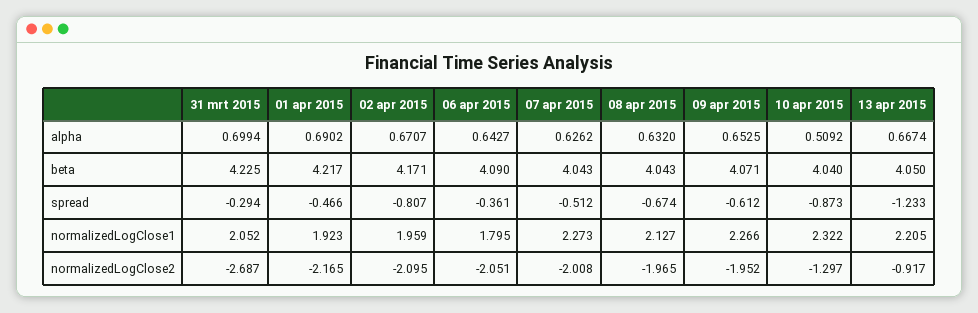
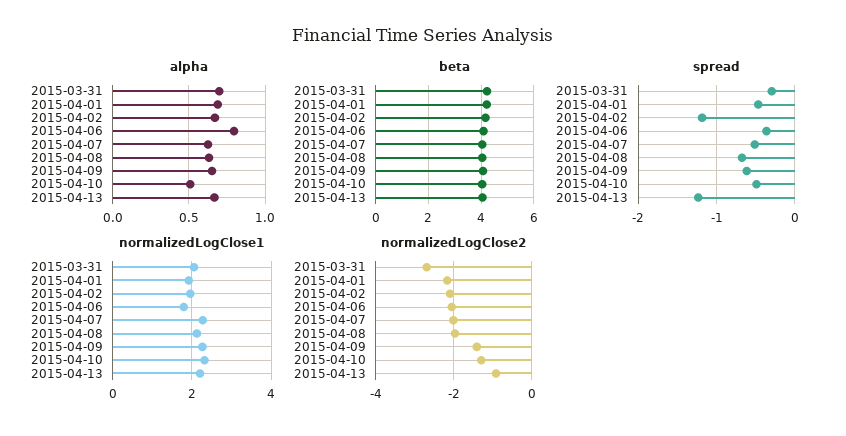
  {
    "alpha": {
      "31 mrt 2015": 0.6994,
      "01 apr 2015": 0.6902,
      "02 apr 2015": 0.6707,
-     "06 apr 2015": 0.6427,
+     "06 apr 2015": 0.8,
      "07 apr 2015": 0.6262,
      "08 apr 2015": 0.632,
      "09 apr 2015": 0.6525,
      "10 apr 2015": 0.5092,
      "13 apr 2015": 0.6674
    },
    "beta": {
      "31 mrt 2015": 4.225,
      "01 apr 2015": 4.217,
      "02 apr 2015": 4.171,
      "06 apr 2015": 4.09,
      "07 apr 2015": 4.043,
      "08 apr 2015": 4.043,
      "09 apr 2015": 4.071,
      "10 apr 2015": 4.04,
      "13 apr 2015": 4.05
    },
    "spread": {
      "31 mrt 2015": -0.294,
      "01 apr 2015": -0.466,
-     "02 apr 2015": -0.807,
+     "02 apr 2015": -1.2,
      "06 apr 2015": -0.361,
      "07 apr 2015": -0.512,
      "08 apr 2015": -0.674,
      "09 apr 2015": -0.612,
-     "10 apr 2015": -0.873,
+     "10 apr 2015": -0.5,
      "13 apr 2015": -1.233
    },
    "normalizedLogClose1": {
      "31 mrt 2015": 2.052,
      "01 apr 2015": 1.923,
      "02 apr 2015": 1.959,
      "06 apr 2015": 1.795,
      "07 apr 2015": 2.273,
      "08 apr 2015": 2.127,
      "09 apr 2015": 2.266,
      "10 apr 2015": 2.322,
      "13 apr 2015": 2.205
    },
    "normalizedLogClose2": {
      "31 mrt 2015": -2.687,
      "01 apr 2015": -2.165,
      "02 apr 2015": -2.095,
      "06 apr 2015": -2.051,
      "07 apr 2015": -2.008,
      "08 apr 2015": -1.965,
-     "09 apr 2015": -1.952,
+     "09 apr 2015": -1.4,
      "10 apr 2015": -1.297,
      "13 apr 2015": -0.917
    }
  }

